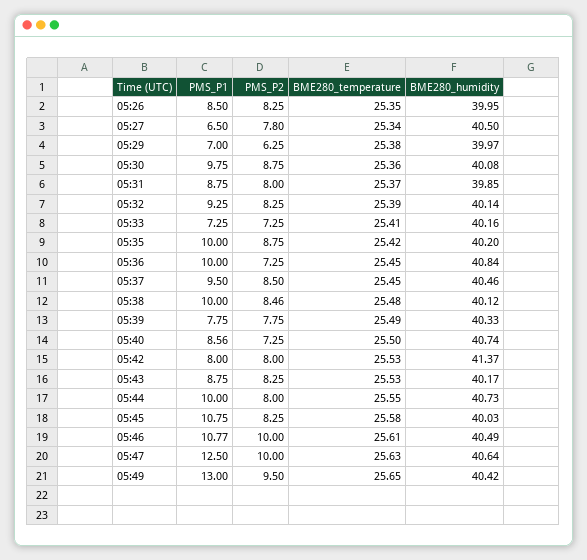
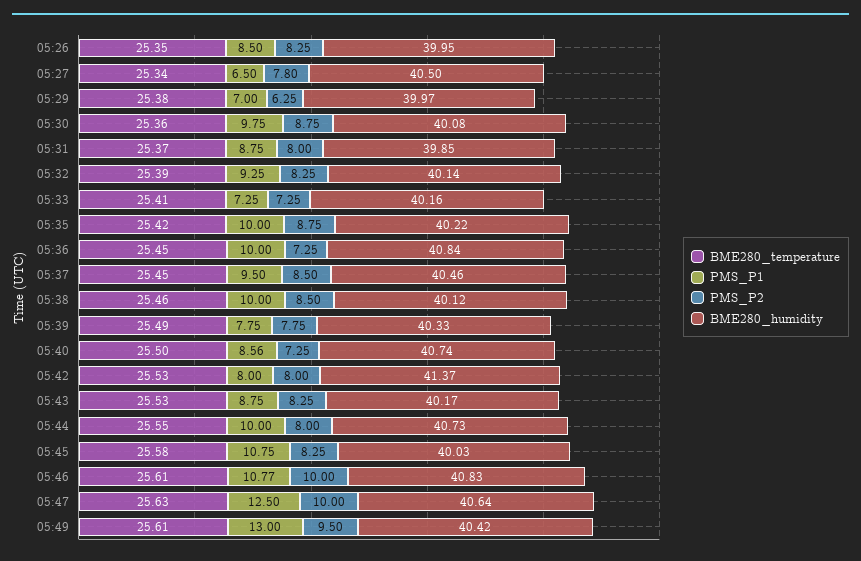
  {
    "PMS_P1": {
      "05:26": 8.5,
      "05:27": 6.5,
      "05:29": 7,
      "05:30": 9.75,
      "05:31": 8.75,
      "05:32": 9.25,
      "05:33": 7.25,
      "05:35": 10,
      "05:36": 10,
      "05:37": 9.5,
      "05:38": 10,
      "05:39": 7.75,
      "05:40": 8.56,
      "05:42": 8,
      "05:43": 8.75,
      "05:44": 10,
      "05:45": 10.75,
      "05:46": 10.77,
      "05:47": 12.5,
      "05:49": 13
    },
    "PMS_P2": {
      "05:26": 8.25,
      "05:27": 7.8,
      "05:29": 6.25,
      "05:30": 8.75,
      "05:31": 8,
      "05:32": 8.25,
      "05:33": 7.25,
      "05:35": 8.75,
      "05:36": 7.25,
      "05:37": 8.5,
-     "05:38": 8.46,
+     "05:38": 8.5,
      "05:39": 7.75,
      "05:40": 7.25,
      "05:42": 8,
      "05:43": 8.25,
      "05:44": 8,
      "05:45": 8.25,
      "05:46": 10,
      "05:47": 10,
      "05:49": 9.5
    },
    "BME280_temperature": {
      "05:26": 25.35,
      "05:27": 25.34,
      "05:29": 25.38,
      "05:30": 25.36,
      "05:31": 25.37,
      "05:32": 25.39,
      "05:33": 25.41,
      "05:35": 25.42,
      "05:36": 25.45,
      "05:37": 25.45,
-     "05:38": 25.48,
+     "05:38": 25.46,
      "05:39": 25.49,
      "05:40": 25.5,
      "05:42": 25.53,
      "05:43": 25.53,
      "05:44": 25.55,
      "05:45": 25.58,
      "05:46": 25.61,
      "05:47": 25.63,
-     "05:49": 25.65
+     "05:49": 25.61
    },
    "BME280_humidity": {
      "05:26": 39.95,
      "05:27": 40.5,
      "05:29": 39.97,
      "05:30": 40.08,
      "05:31": 39.85,
      "05:32": 40.14,
      "05:33": 40.16,
-     "05:35": 40.2,
+     "05:35": 40.22,
      "05:36": 40.84,
      "05:37": 40.46,
      "05:38": 40.12,
      "05:39": 40.33,
      "05:40": 40.74,
      "05:42": 41.37,
      "05:43": 40.17,
      "05:44": 40.73,
      "05:45": 40.03,
-     "05:46": 40.49,
+     "05:46": 40.83,
      "05:47": 40.64,
      "05:49": 40.42
    }
  }

